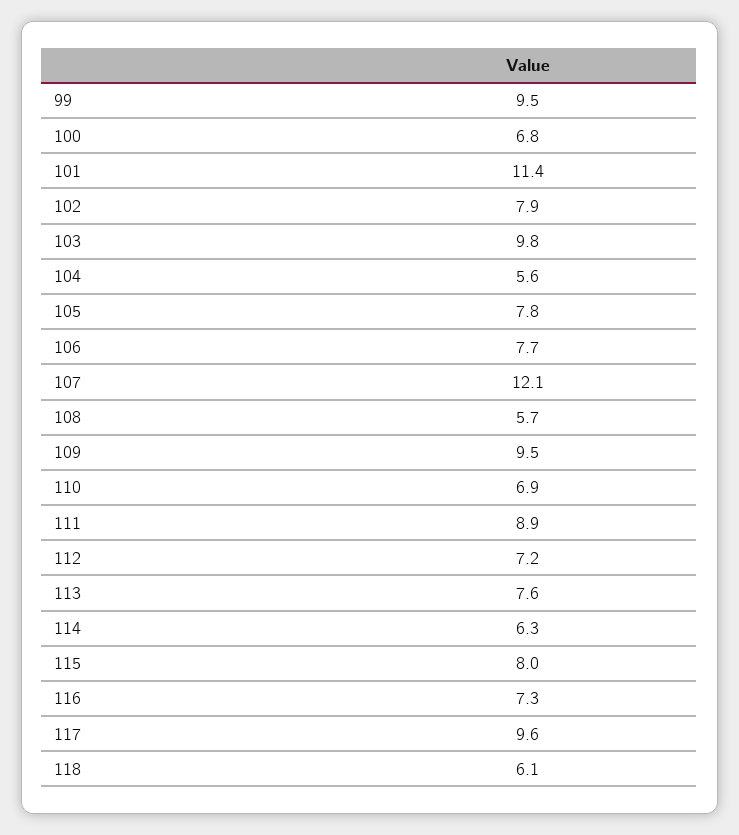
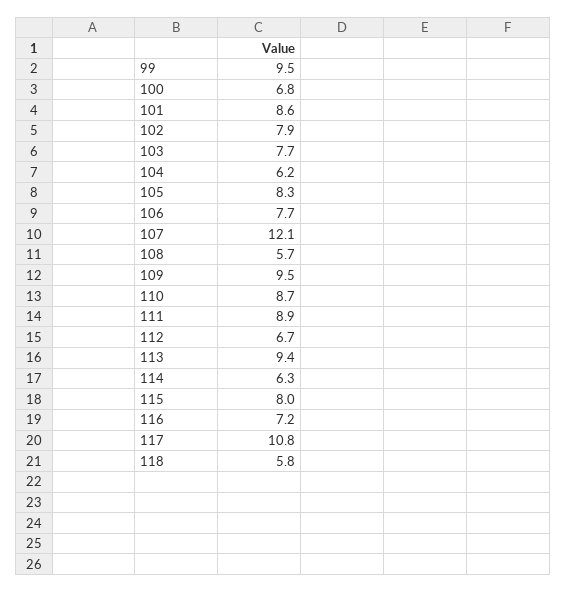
  {
    "99": 9.5,
    "100": 6.8,
-   "101": 11.4,
+   "101": 8.6,
    "102": 7.9,
-   "103": 9.8,
+   "103": 7.7,
-   "104": 5.6,
+   "104": 6.2,
-   "105": 7.8,
+   "105": 8.3,
    "106": 7.7,
    "107": 12.1,
    "108": 5.7,
    "109": 9.5,
-   "110": 6.9,
+   "110": 8.7,
    "111": 8.9,
-   "112": 7.2,
+   "112": 6.7,
-   "113": 7.6,
+   "113": 9.4,
    "114": 6.3,
    "115": 8,
-   "116": 7.3,
+   "116": 7.2,
-   "117": 9.6,
+   "117": 10.8,
-   "118": 6.1
+   "118": 5.8
  }

